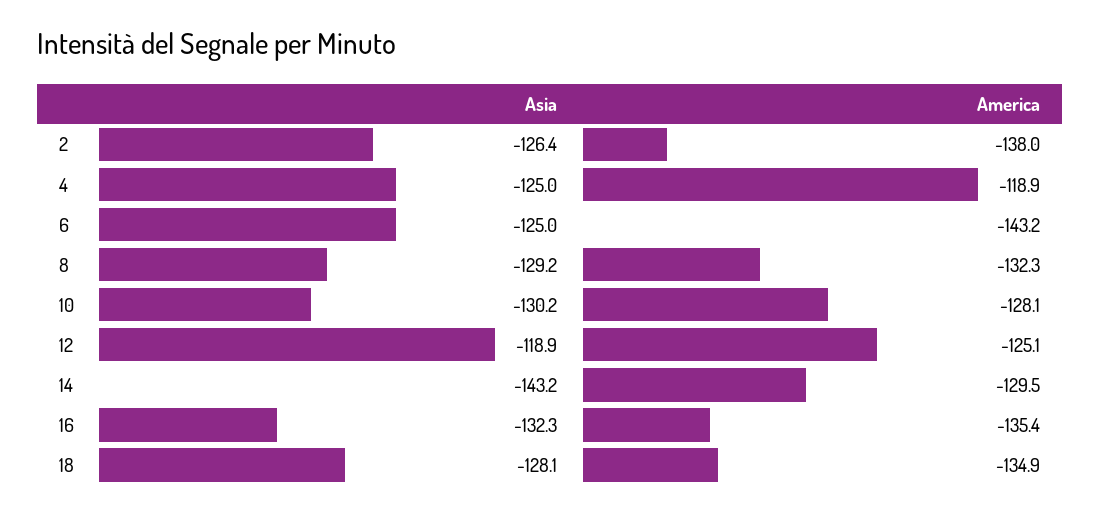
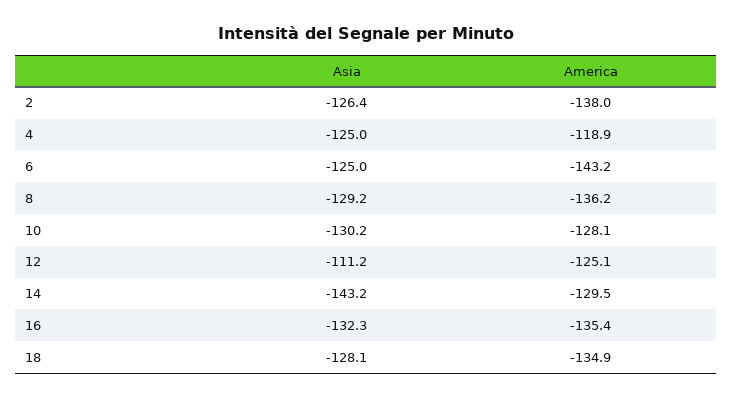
  {
    "Asia": {
      "2": -126.4,
      "4": -125,
      "6": -125,
      "8": -129.2,
      "10": -130.2,
-     "12": -118.9,
+     "12": -111.2,
      "14": -143.2,
      "16": -132.3,
      "18": -128.1
    },
    "America": {
      "2": -138,
      "4": -118.9,
      "6": -143.2,
-     "8": -132.3,
+     "8": -136.2,
      "10": -128.1,
      "12": -125.1,
      "14": -129.5,
      "16": -135.4,
      "18": -134.9
    }
  }

